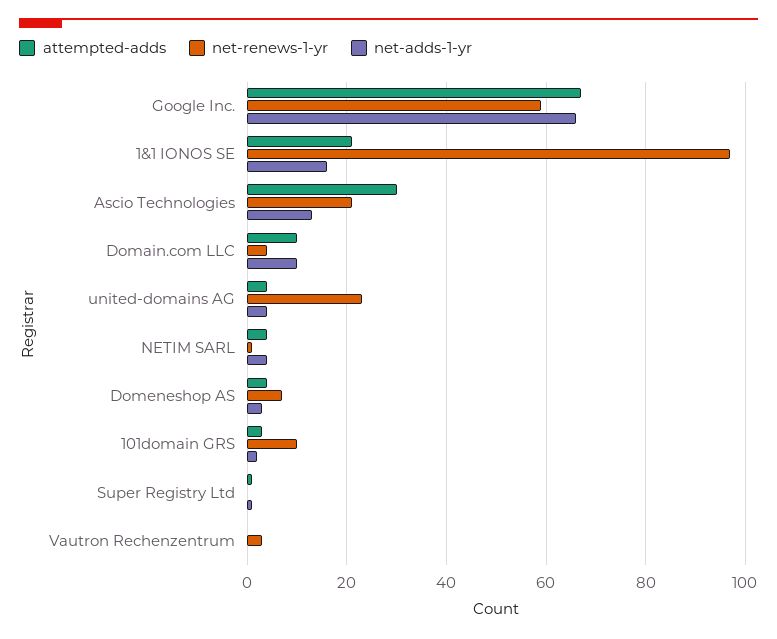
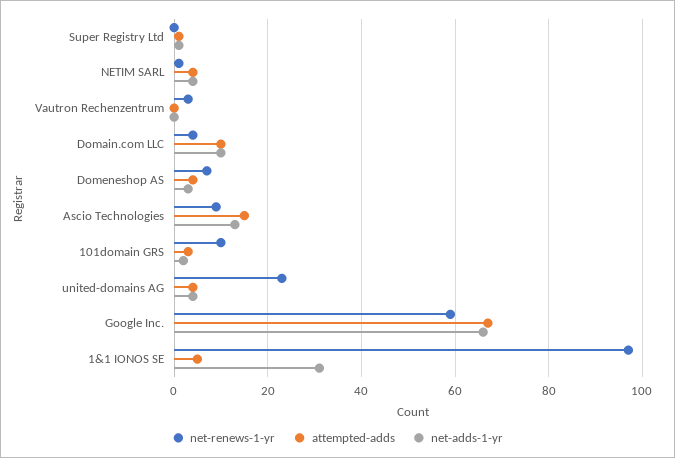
  {
    "attempted-adds": {
      "Google Inc.": 65,
-     "1&1 IONOS SE": 20,
+     "1&1 IONOS SE": 5,
-     "Ascio Technologies": 30,
+     "Ascio Technologies": 15,
      "Domain.com LLC": 10,
      "united-domains AG": 5,
      "NETIM SARL": 5,
      "Domeneshop AS": 5,
      "101domain GRS": 5,
      "Super Registry Ltd": 0,
      "Vautron Rechenzentrum": 0
    },
    "net-renews-1-yr": {
      "Google Inc.": 60,
      "1&1 IONOS SE": 95,
-     "Ascio Technologies": 20,
+     "Ascio Technologies": 10,
      "Domain.com LLC": 5,
      "united-domains AG": 25,
      "NETIM SARL": 0,
      "Domeneshop AS": 5,
      "101domain GRS": 10,
      "Super Registry Ltd": 0,
      "Vautron Rechenzentrum": 5
    },
    "net-adds-1-yr": {
      "Google Inc.": 65,
-     "1&1 IONOS SE": 15,
+     "1&1 IONOS SE": 30,
      "Ascio Technologies": 15,
      "Domain.com LLC": 10,
      "united-domains AG": 5,
      "NETIM SARL": 5,
      "Domeneshop AS": 5,
      "101domain GRS": 0,
      "Super Registry Ltd": 0,
      "Vautron Rechenzentrum": 0
    }
  }

